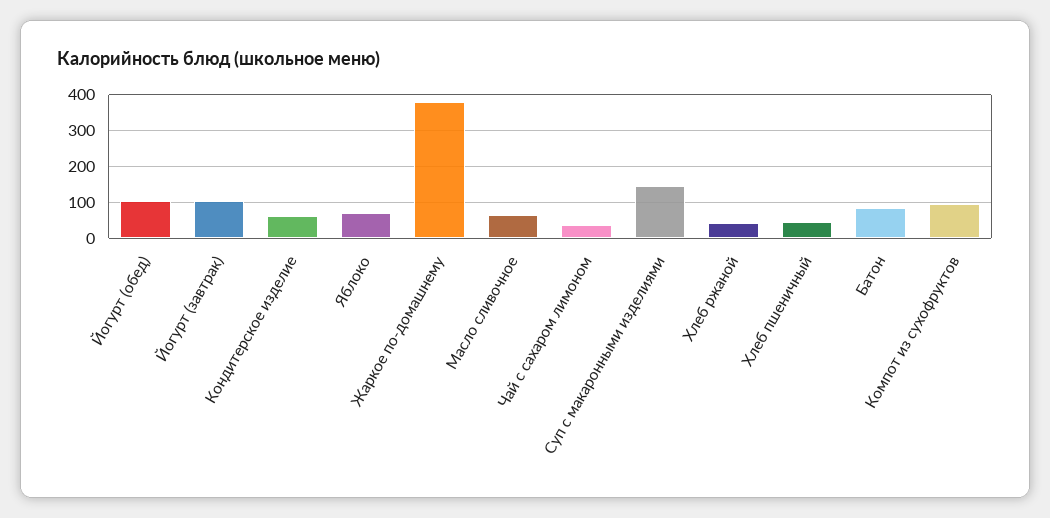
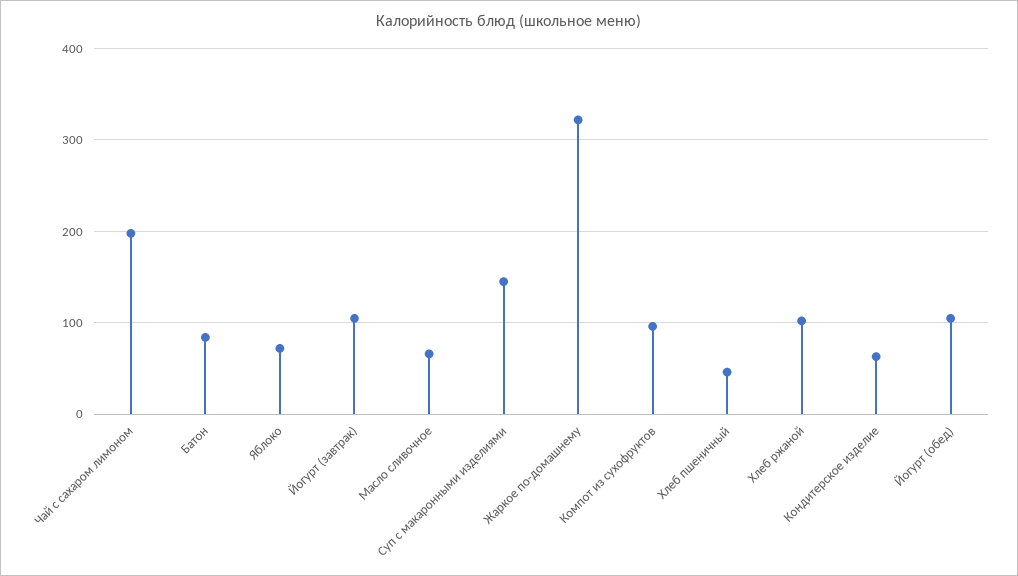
  {
    "Йогурт (обед)": 100,
    "Йогурт (завтрак)": 100,
    "Кондитерское изделие": 60,
    "Яблоко": 70,
-   "Жаркое по-домашнему": 380,
+   "Жаркое по-домашнему": 320,
    "Масло сливочное": 70,
-   "Чай с сахаром лимоном": 40,
+   "Чай с сахаром лимоном": 200,
    "Суп с макаронными изделиями": 150,
-   "Хлеб ржаной": 40,
+   "Хлеб ржаной": 100,
    "Хлеб пшеничный": 50,
    "Батон": 80,
    "Компот из сухофруктов": 100
  }

